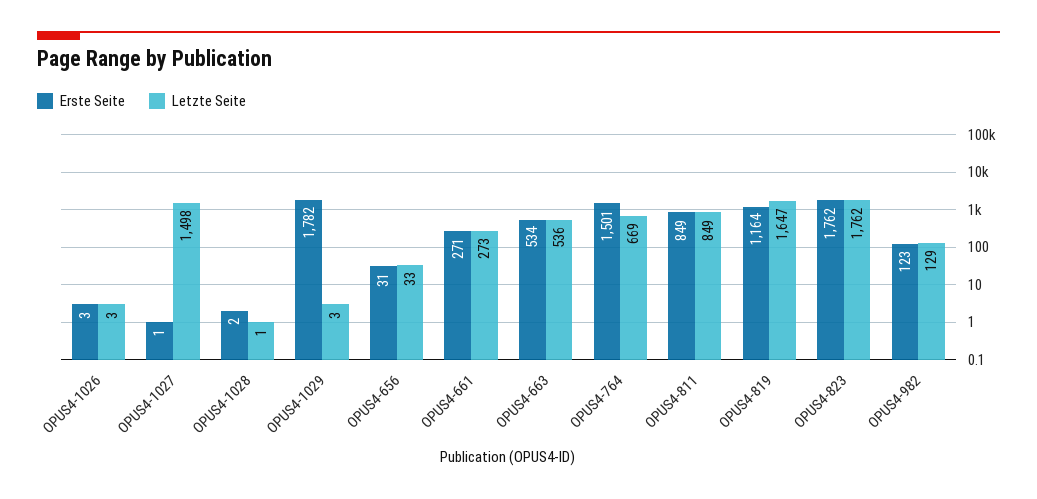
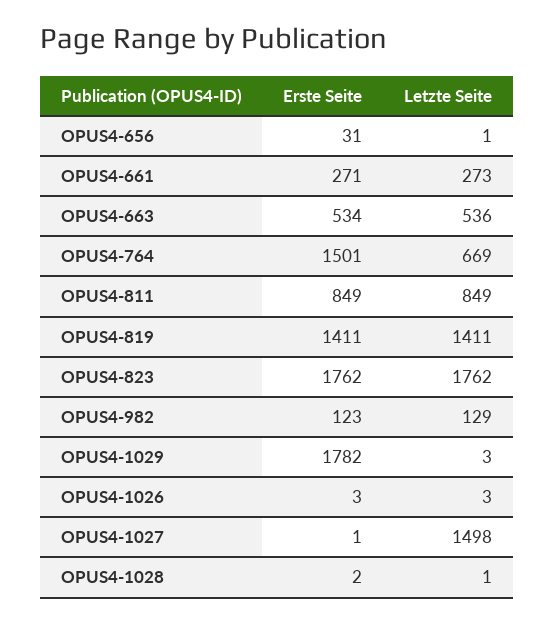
  {
    "Erste Seite": {
      "OPUS4-1026": 3,
      "OPUS4-1027": 1,
      "OPUS4-1028": 2,
      "OPUS4-1029": 1782,
      "OPUS4-656": 31,
      "OPUS4-661": 271,
      "OPUS4-663": 534,
      "OPUS4-764": 1501,
      "OPUS4-811": 849,
-     "OPUS4-819": 1164,
+     "OPUS4-819": 1411,
      "OPUS4-823": 1762,
      "OPUS4-982": 123
    },
    "Letzte Seite": {
      "OPUS4-1026": 3,
      "OPUS4-1027": 1498,
      "OPUS4-1028": 1,
      "OPUS4-1029": 3,
-     "OPUS4-656": 33,
+     "OPUS4-656": 1,
      "OPUS4-661": 273,
      "OPUS4-663": 536,
      "OPUS4-764": 669,
      "OPUS4-811": 849,
-     "OPUS4-819": 1647,
+     "OPUS4-819": 1411,
      "OPUS4-823": 1762,
      "OPUS4-982": 129
    }
  }

